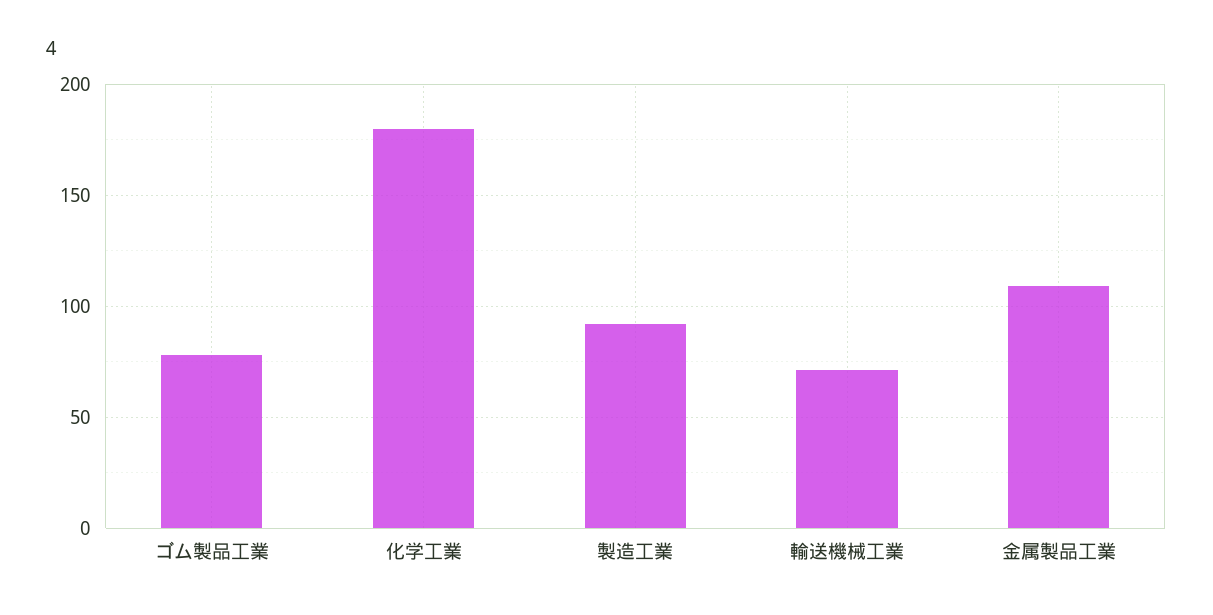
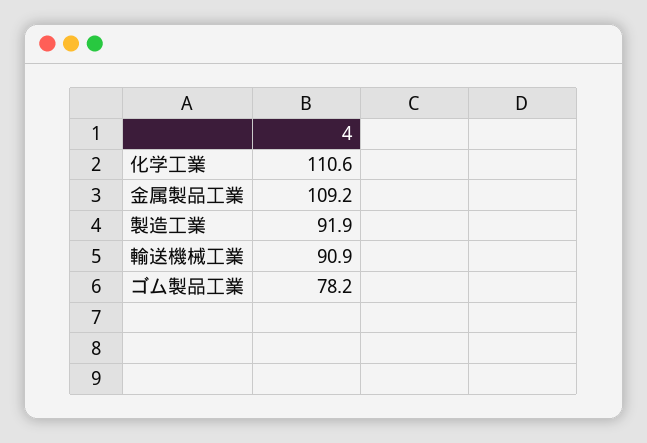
  {
    "ゴム製品工業": 78.2,
-   "化学工業": 180,
+   "化学工業": 110.6,
    "製造工業": 91.9,
-   "輸送機械工業": 70,
+   "輸送機械工業": 90.9,
    "金属製品工業": 109.2
  }

